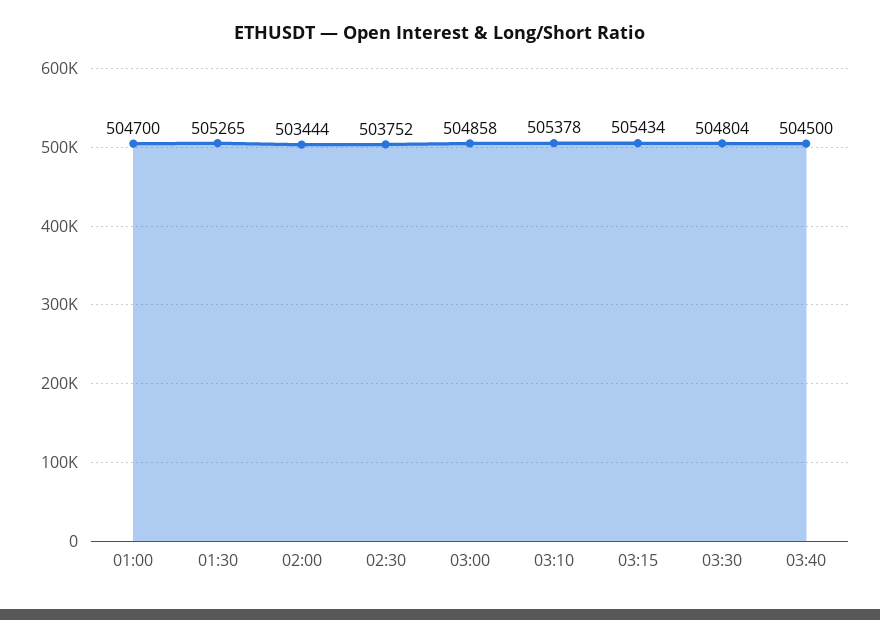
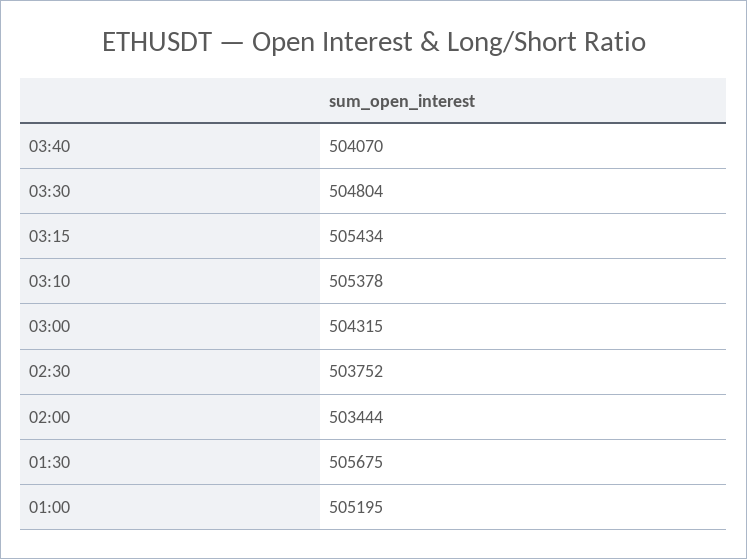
  {
-   "01:00": 504700,
+   "01:00": 505195,
-   "01:30": 505265,
+   "01:30": 505675,
    "02:00": 503444,
    "02:30": 503752,
-   "03:00": 504858,
+   "03:00": 504315,
    "03:10": 505378,
    "03:15": 505434,
    "03:30": 504804,
-   "03:40": 504500
+   "03:40": 504070
  }

